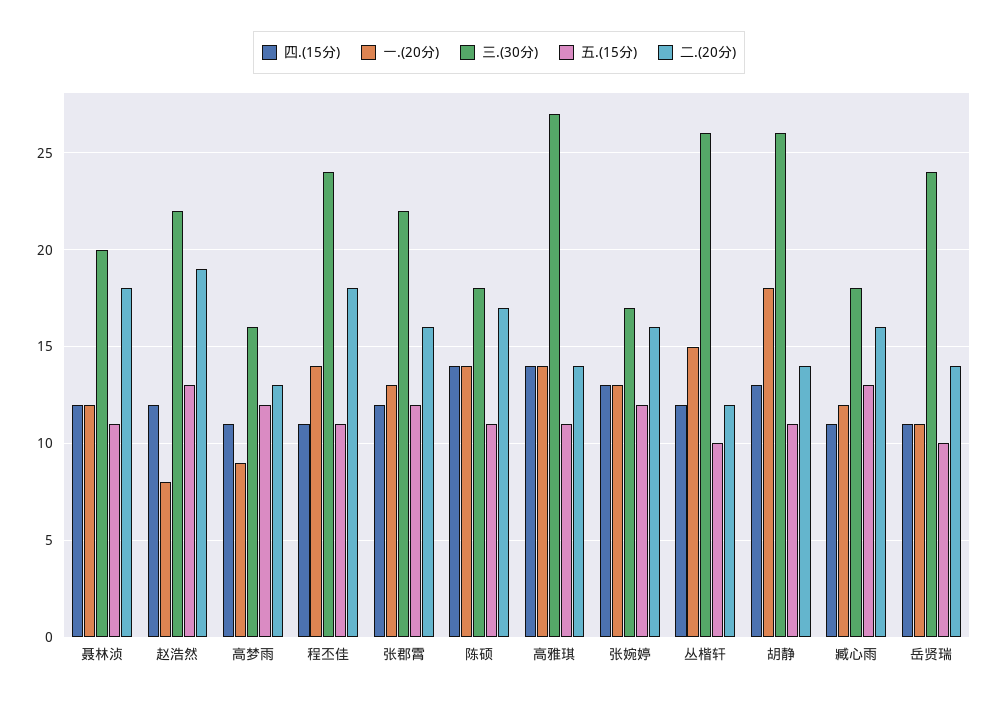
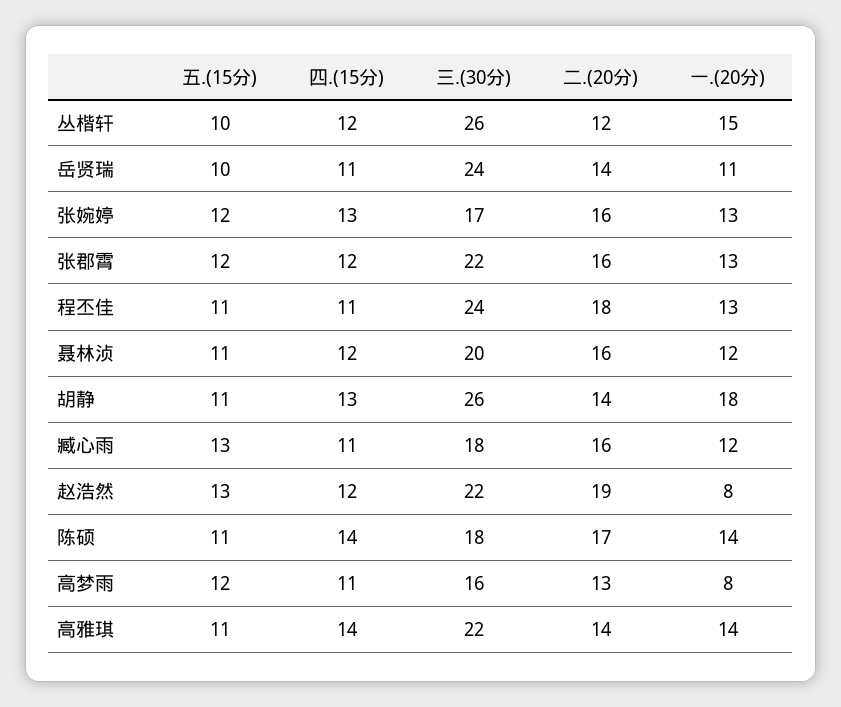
  {
    "四.(15分)": {
      "聂林浈": 12,
      "赵浩然": 12,
      "高梦雨": 11,
      "程丕佳": 11,
      "张郡霄": 12,
      "陈硕": 14,
      "高雅琪": 14,
      "张婉婷": 13,
      "丛楷轩": 12,
      "胡静": 13,
      "臧心雨": 11,
      "岳贤瑞": 11
    },
    "一.(20分)": {
      "聂林浈": 12,
      "赵浩然": 8,
-     "高梦雨": 9,
+     "高梦雨": 8,
-     "程丕佳": 14,
+     "程丕佳": 13,
      "张郡霄": 13,
      "陈硕": 14,
      "高雅琪": 14,
      "张婉婷": 13,
      "丛楷轩": 15,
      "胡静": 18,
      "臧心雨": 12,
      "岳贤瑞": 11
    },
    "三.(30分)": {
      "聂林浈": 20,
      "赵浩然": 22,
      "高梦雨": 16,
      "程丕佳": 24,
      "张郡霄": 22,
      "陈硕": 18,
-     "高雅琪": 27,
+     "高雅琪": 22,
      "张婉婷": 17,
      "丛楷轩": 26,
      "胡静": 26,
      "臧心雨": 18,
      "岳贤瑞": 24
    },
    "五.(15分)": {
      "聂林浈": 11,
      "赵浩然": 13,
      "高梦雨": 12,
      "程丕佳": 11,
      "张郡霄": 12,
      "陈硕": 11,
      "高雅琪": 11,
      "张婉婷": 12,
      "丛楷轩": 10,
      "胡静": 11,
      "臧心雨": 13,
      "岳贤瑞": 10
    },
    "二.(20分)": {
-     "聂林浈": 18,
+     "聂林浈": 16,
      "赵浩然": 19,
      "高梦雨": 13,
      "程丕佳": 18,
      "张郡霄": 16,
      "陈硕": 17,
      "高雅琪": 14,
      "张婉婷": 16,
      "丛楷轩": 12,
      "胡静": 14,
      "臧心雨": 16,
      "岳贤瑞": 14
    }
  }

